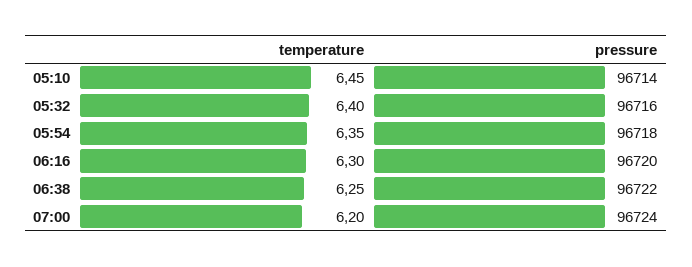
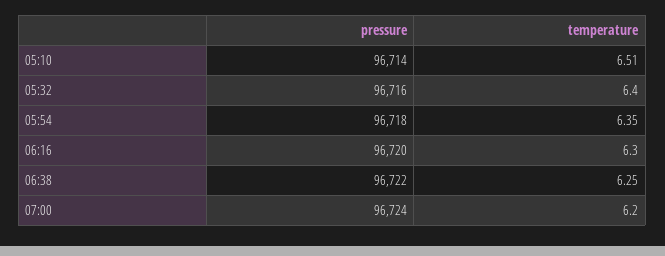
  {
    "temperature": {
-     "05:10": 6.45,
+     "05:10": 6.51,
      "05:32": 6.4,
      "05:54": 6.35,
      "06:16": 6.3,
      "06:38": 6.25,
      "07:00": 6.2
    },
    "pressure": {
      "05:10": 96714,
      "05:32": 96716,
      "05:54": 96718,
      "06:16": 96720,
      "06:38": 96722,
      "07:00": 96724
    }
  }

